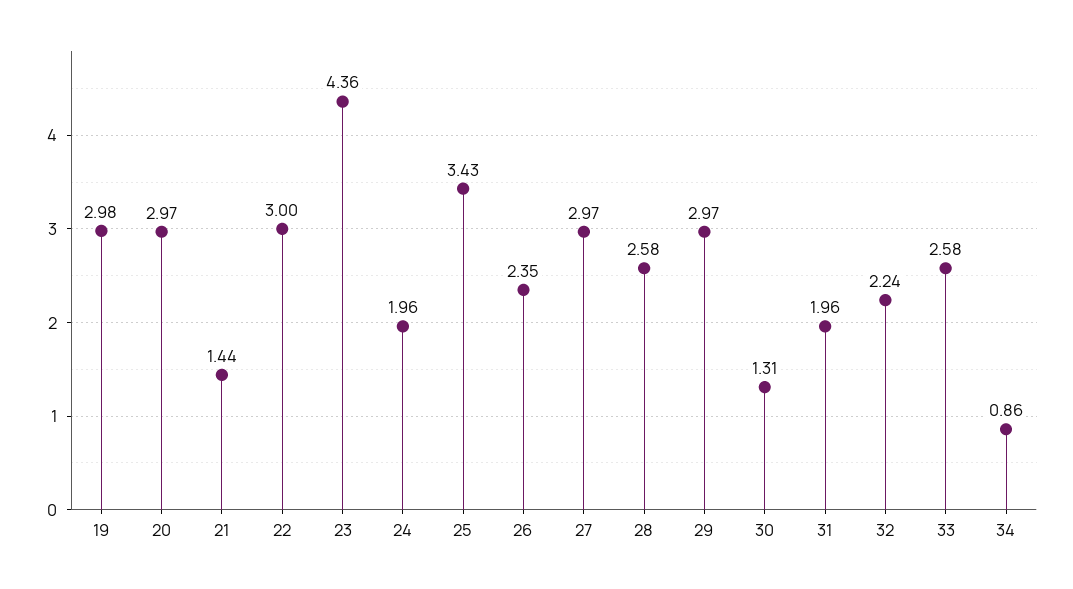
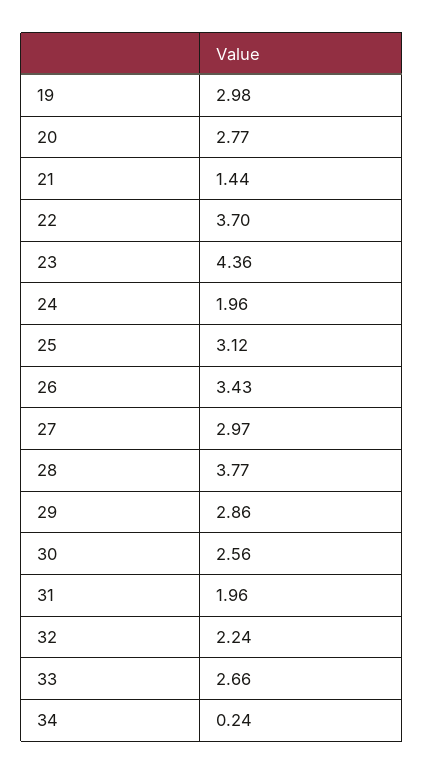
  {
    "19": 2.98,
-   "20": 2.97,
+   "20": 2.77,
    "21": 1.44,
-   "22": 3,
+   "22": 3.7,
    "23": 4.36,
    "24": 1.96,
-   "25": 3.43,
+   "25": 3.12,
-   "26": 2.35,
+   "26": 3.43,
    "27": 2.97,
-   "28": 2.58,
+   "28": 3.77,
-   "29": 2.97,
+   "29": 2.86,
-   "30": 1.31,
+   "30": 2.56,
    "31": 1.96,
    "32": 2.24,
-   "33": 2.58,
+   "33": 2.66,
-   "34": 0.86
+   "34": 0.24
  }

